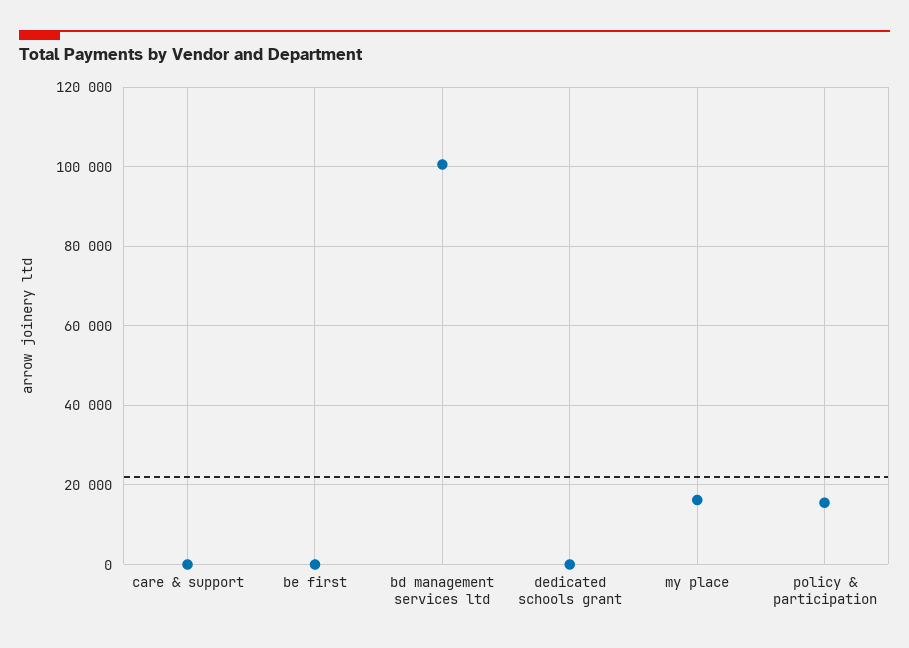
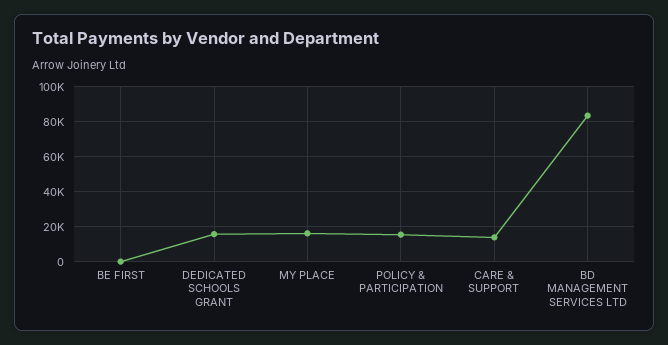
  {
-   "care & support": 0,
+   "care & support": 15000,
    "be first": 0,
-   "bd management services ltd": 100000,
+   "bd management services ltd": 85000,
-   "dedicated schools grant": 0,
+   "dedicated schools grant": 15000,
    "my place": 16000,
    "policy & participation": 16000
  }

